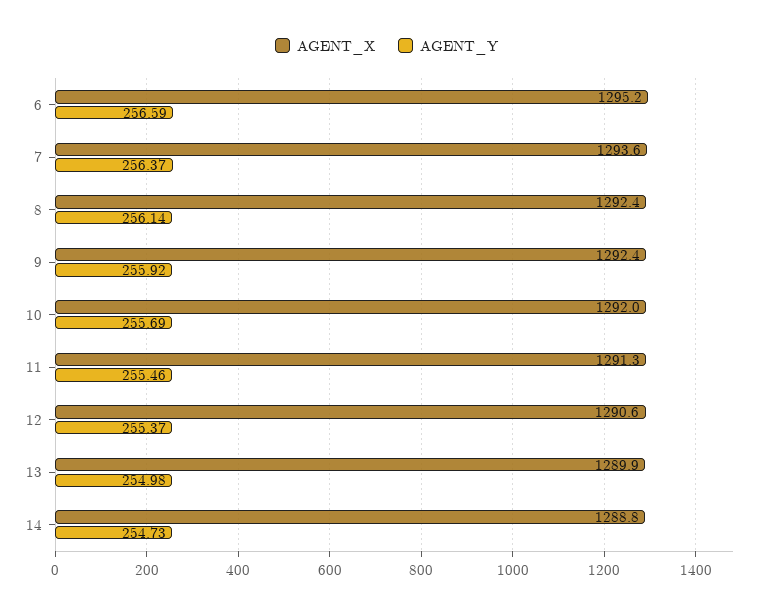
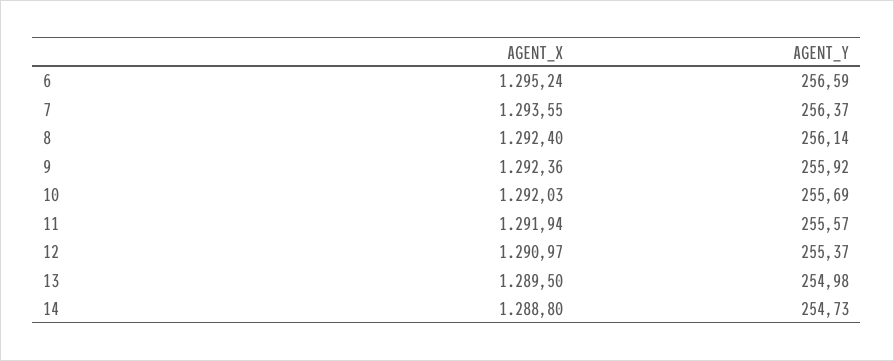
  {
    "AGENT_X": {
      "6": 1295.24,
      "7": 1293.55,
      "8": 1292.4,
      "9": 1292.36,
      "10": 1292.03,
-     "11": 1291.3,
+     "11": 1291.94,
-     "12": 1290.6,
+     "12": 1290.97,
-     "13": 1289.9,
+     "13": 1289.5,
      "14": 1288.8
    },
    "AGENT_Y": {
      "6": 256.59,
      "7": 256.37,
      "8": 256.14,
      "9": 255.92,
      "10": 255.69,
-     "11": 255.46,
+     "11": 255.57,
      "12": 255.37,
      "13": 254.98,
      "14": 254.73
    }
  }

